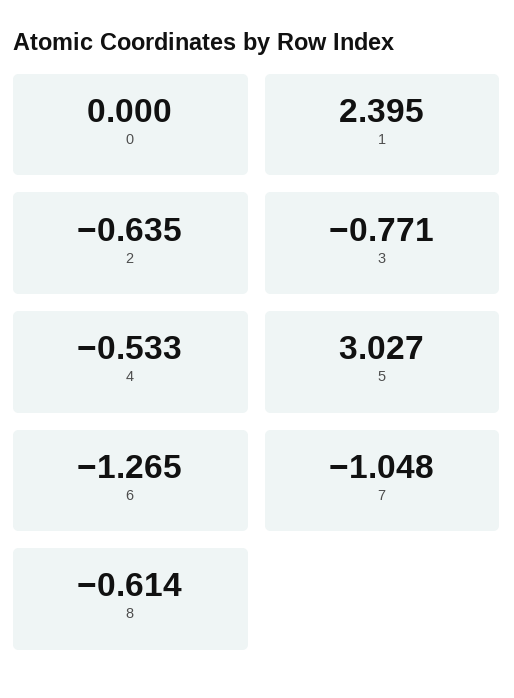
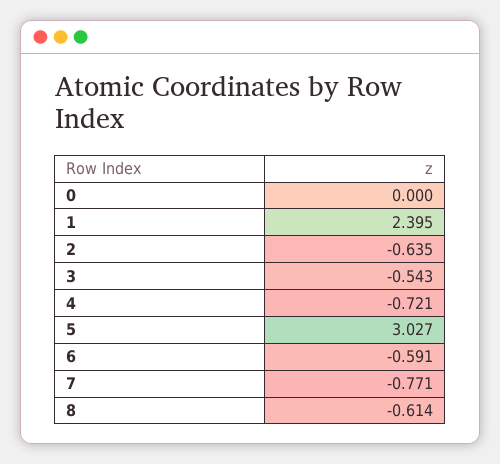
  {
    "0": 0,
    "1": 2.395,
    "2": -0.635,
-   "3": -0.771,
+   "3": -0.543,
-   "4": -0.533,
+   "4": -0.721,
    "5": 3.027,
-   "6": -1.265,
+   "6": -0.591,
-   "7": -1.048,
+   "7": -0.771,
    "8": -0.614
  }

